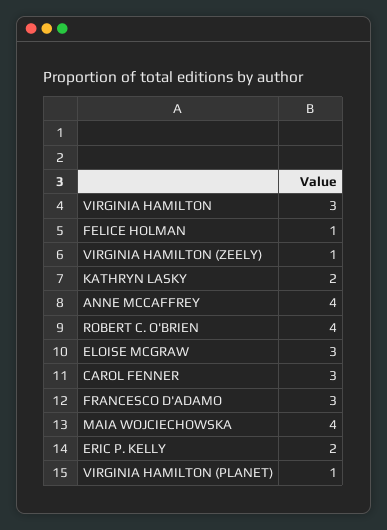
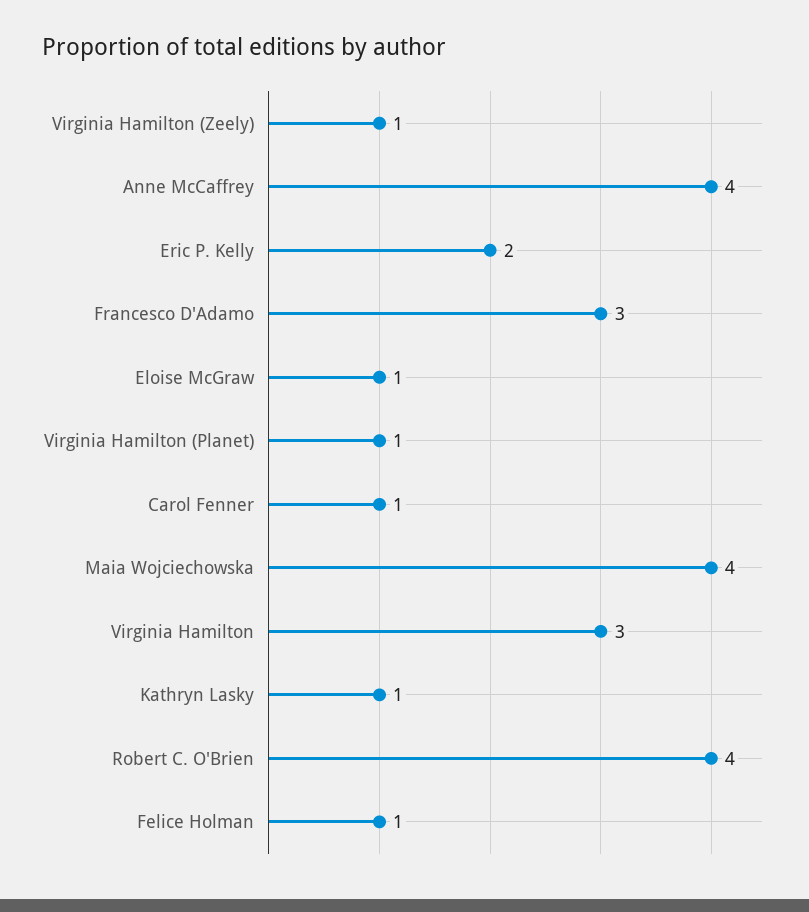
  {
    "VIRGINIA HAMILTON": 3,
    "FELICE HOLMAN": 1,
    "VIRGINIA HAMILTON (ZEELY)": 1,
-   "KATHRYN LASKY": 2,
+   "KATHRYN LASKY": 1,
    "ANNE MCCAFFREY": 4,
    "ROBERT C. O'BRIEN": 4,
-   "ELOISE MCGRAW": 3,
+   "ELOISE MCGRAW": 1,
-   "CAROL FENNER": 3,
+   "CAROL FENNER": 1,
    "FRANCESCO D'ADAMO": 3,
    "MAIA WOJCIECHOWSKA": 4,
    "ERIC P. KELLY": 2,
    "VIRGINIA HAMILTON (PLANET)": 1
  }

